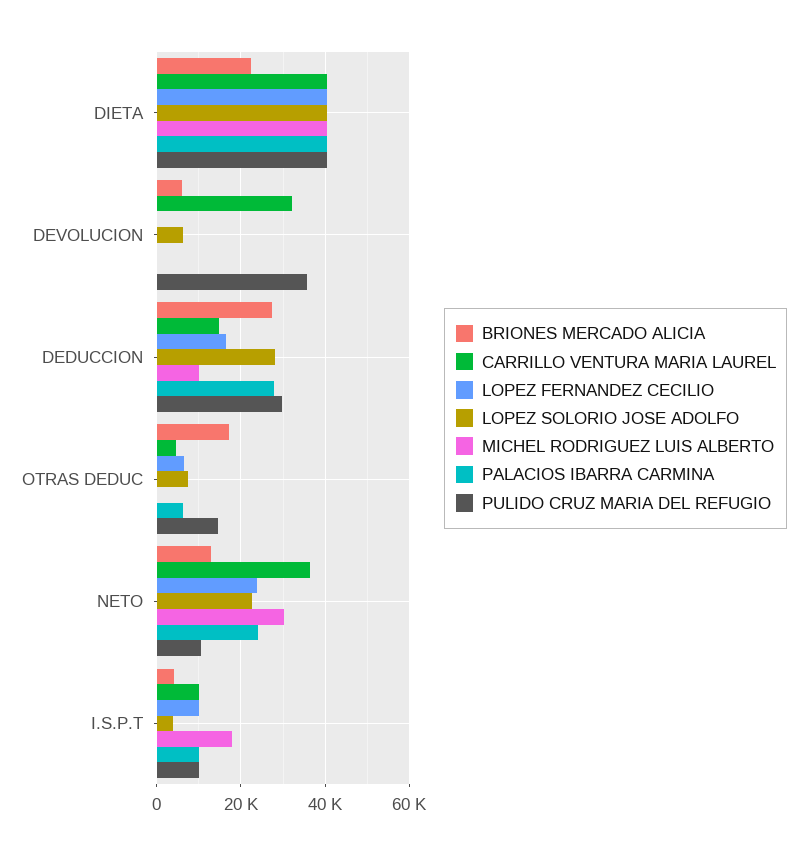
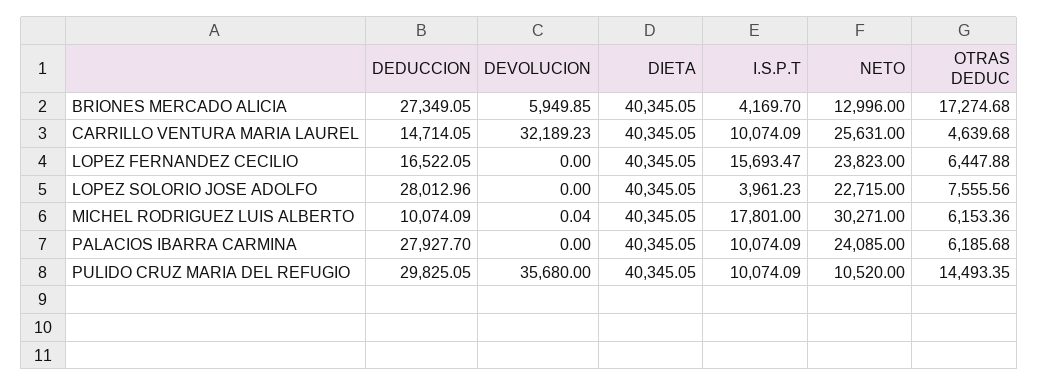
  {
    "BRIONES MERCADO ALICIA": {
-     "DIETA": 22000,
+     "DIETA": 40345.05,
      "DEVOLUCION": 5949.85,
      "DEDUCCION": 27349.05,
      "OTRAS DEDUC": 17274.68,
      "NETO": 12996,
      "I.S.P.T": 4169.7
    },
    "CARRILLO VENTURA MARIA LAUREL": {
      "DIETA": 40345.05,
      "DEVOLUCION": 32189.23,
      "DEDUCCION": 14714.05,
      "OTRAS DEDUC": 4639.68,
-     "NETO": 36000,
+     "NETO": 25631,
      "I.S.P.T": 10074.09
    },
    "LOPEZ FERNANDEZ CECILIO": {
      "DIETA": 40345.05,
      "DEVOLUCION": 0,
      "DEDUCCION": 16522.05,
      "OTRAS DEDUC": 6447.88,
      "NETO": 23823,
-     "I.S.P.T": 10000
+     "I.S.P.T": 15693.47
    },
    "LOPEZ SOLORIO JOSE ADOLFO": {
      "DIETA": 40345.05,
-     "DEVOLUCION": 6000,
+     "DEVOLUCION": 0,
      "DEDUCCION": 28012.96,
      "OTRAS DEDUC": 7555.56,
      "NETO": 22715,
      "I.S.P.T": 3961.23
    },
    "MICHEL RODRIGUEZ LUIS ALBERTO": {
      "DIETA": 40345.05,
      "DEVOLUCION": 0.04,
      "DEDUCCION": 10074.09,
-     "OTRAS DEDUC": 0,
+     "OTRAS DEDUC": 6153.36,
      "NETO": 30271,
      "I.S.P.T": 17801
    },
    "PALACIOS IBARRA CARMINA": {
      "DIETA": 40345.05,
      "DEVOLUCION": 0,
      "DEDUCCION": 27927.7,
      "OTRAS DEDUC": 6185.68,
      "NETO": 24085,
      "I.S.P.T": 10074.09
    },
    "PULIDO CRUZ MARIA DEL REFUGIO": {
      "DIETA": 40345.05,
      "DEVOLUCION": 35680,
      "DEDUCCION": 29825.05,
      "OTRAS DEDUC": 14493.35,
      "NETO": 10520,
      "I.S.P.T": 10074.09
    }
  }

